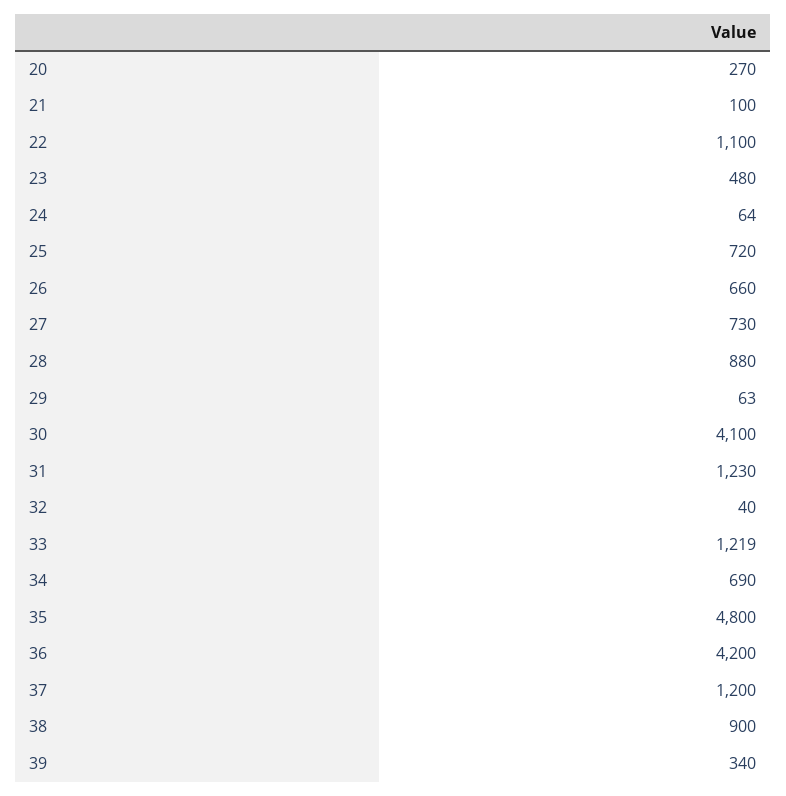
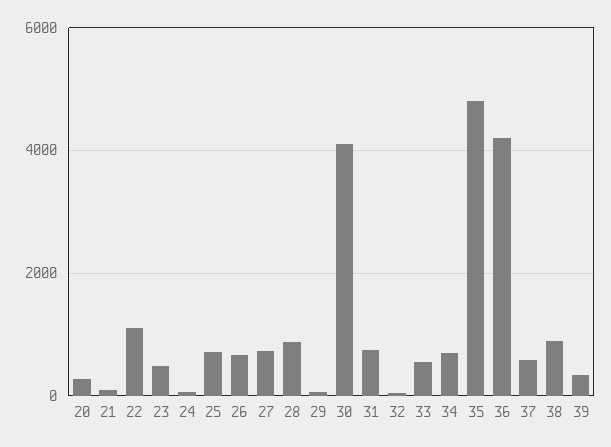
  {
    "20": 270,
    "21": 100,
    "22": 1100,
    "23": 480,
    "24": 64,
    "25": 720,
    "26": 660,
    "27": 730,
    "28": 880,
    "29": 63,
    "30": 4100,
-   "31": 1230,
+   "31": 800,
    "32": 40,
-   "33": 1219,
+   "33": 600,
    "34": 690,
    "35": 4800,
    "36": 4200,
-   "37": 1200,
+   "37": 600,
    "38": 900,
    "39": 340
  }

